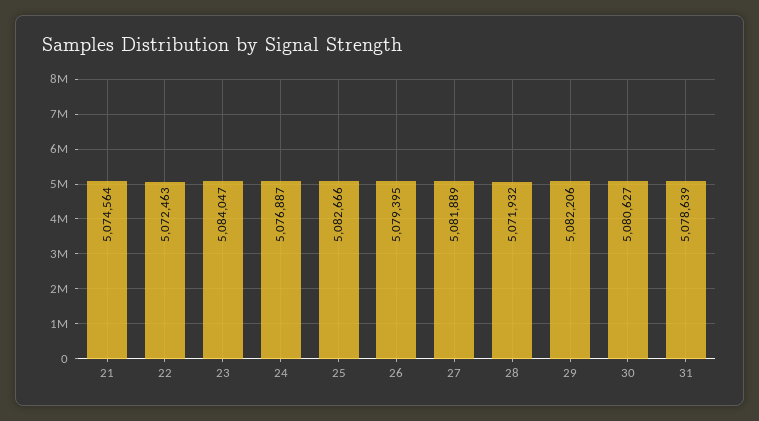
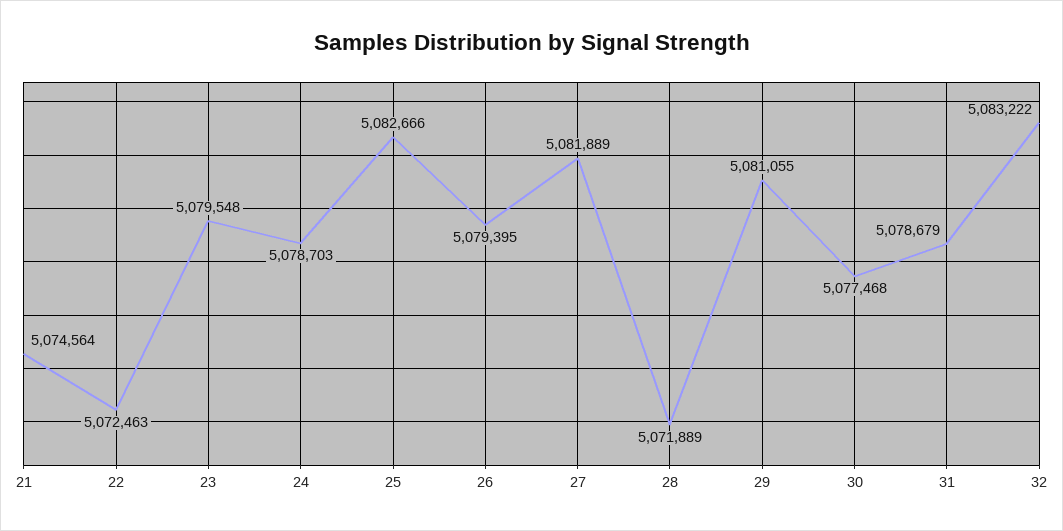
  {
    "21": 5074564,
    "22": 5072463,
-   "23": 5084047,
+   "23": 5079548,
-   "24": 5076887,
+   "24": 5078703,
    "25": 5082666,
    "26": 5079395,
    "27": 5081889,
-   "28": 5071932,
+   "28": 5071889,
-   "29": 5082206,
+   "29": 5081055,
-   "30": 5080627,
+   "30": 5077468,
-   "31": 5078639
+   "31": 5078679,
+   "32": 5083222
  }

